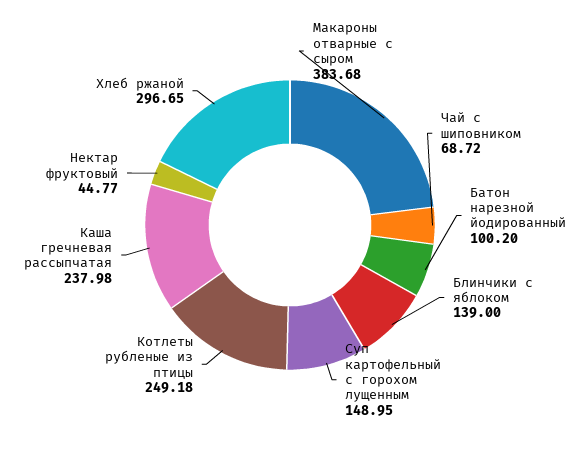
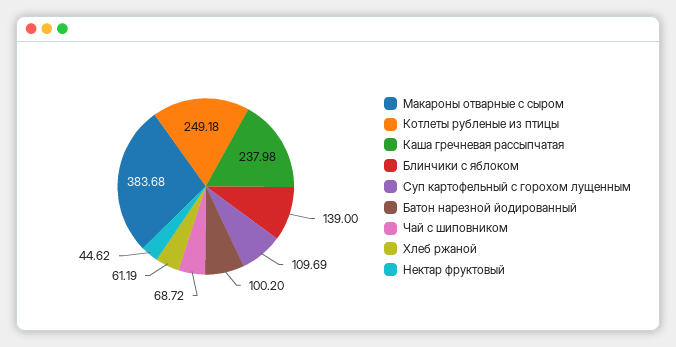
  {
    "Макароны отварные с сыром": 383.68,
    "Чай с шиповником": 68.72,
    "Батон нарезной йодированный": 100.2,
    "Блинчики с яблоком": 139,
-   "Суп картофельный с горохом лущенным": 148.95,
+   "Суп картофельный с горохом лущенным": 109.69,
    "Котлеты рубленые из птицы": 249.18,
    "Каша гречневая рассыпчатая": 237.98,
-   "Нектар фруктовый": 44.77,
+   "Нектар фруктовый": 44.62,
-   "Хлеб ржаной": 296.65
+   "Хлеб ржаной": 61.19
  }

